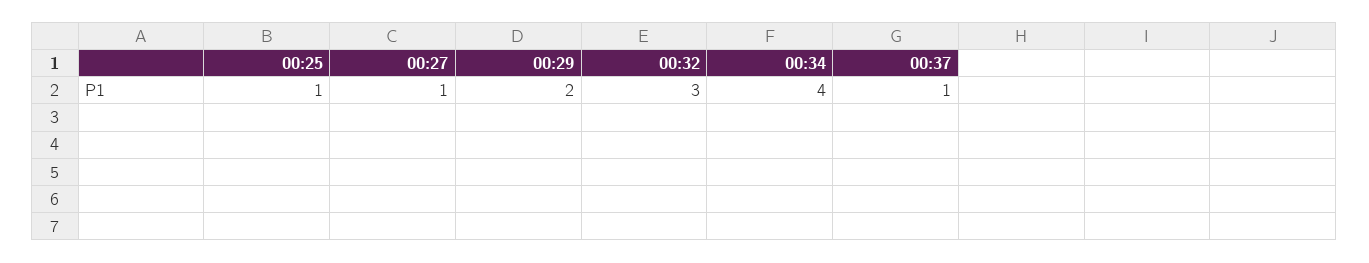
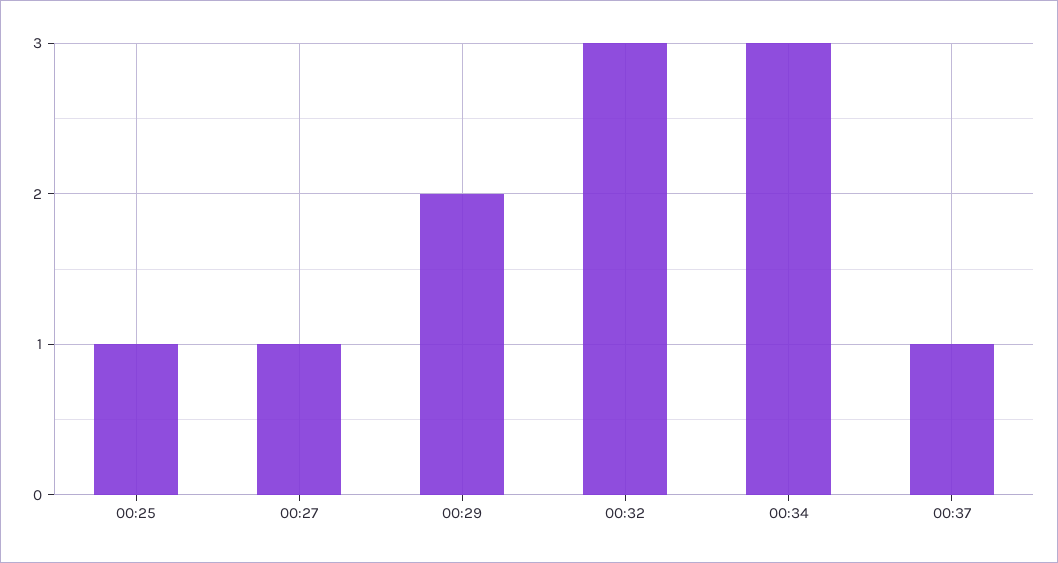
  {
    "00:25": 1,
    "00:27": 1,
    "00:29": 2,
    "00:32": 3,
-   "00:34": 4,
+   "00:34": 3,
    "00:37": 1
  }

